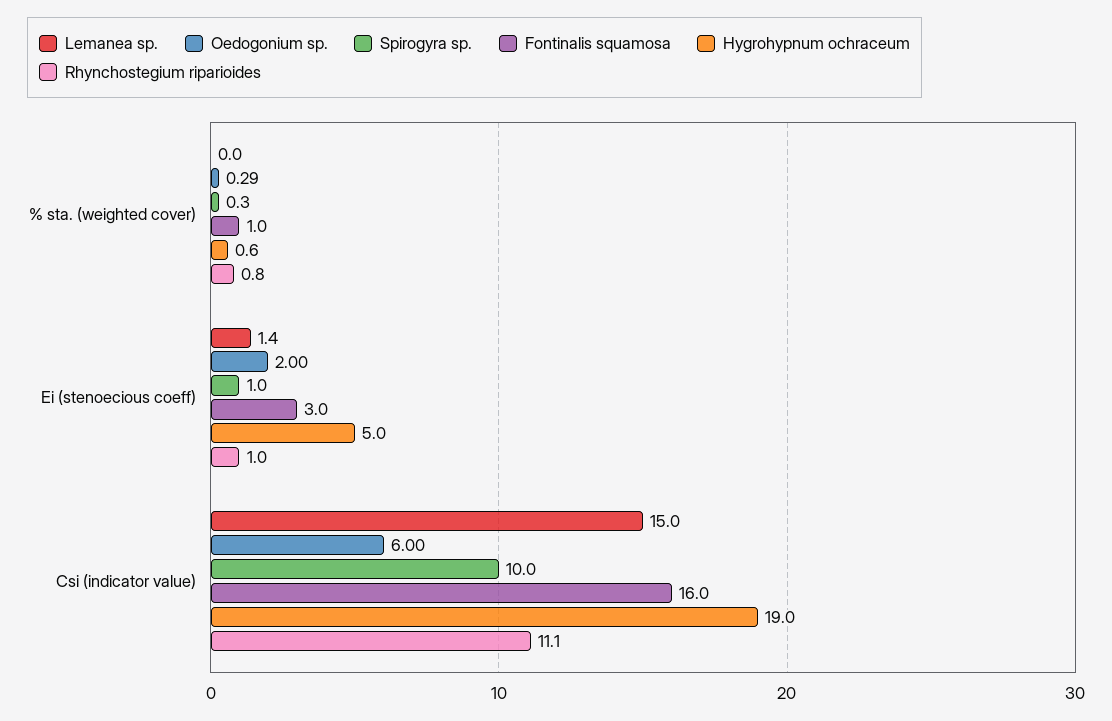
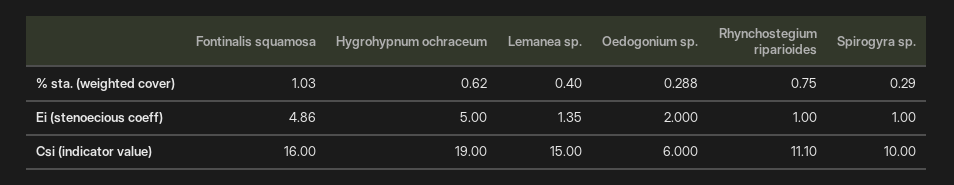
  {
    "Lemanea sp.": {
-     "% sta. (weighted cover)": 0,
+     "% sta. (weighted cover)": 0.4,
      "Ei (stenoecious coeff)": 1.35,
      "Csi (indicator value)": 15
    },
    "Oedogonium sp.": {
      "% sta. (weighted cover)": 0.288,
      "Ei (stenoecious coeff)": 2,
      "Csi (indicator value)": 6
    },
    "Spirogyra sp.": {
      "% sta. (weighted cover)": 0.29,
      "Ei (stenoecious coeff)": 1,
      "Csi (indicator value)": 10
    },
    "Fontinalis squamosa": {
      "% sta. (weighted cover)": 1.03,
-     "Ei (stenoecious coeff)": 3,
+     "Ei (stenoecious coeff)": 4.86,
      "Csi (indicator value)": 16
    },
    "Hygrohypnum ochraceum": {
      "% sta. (weighted cover)": 0.62,
      "Ei (stenoecious coeff)": 5,
      "Csi (indicator value)": 19
    },
    "Rhynchostegium riparioides": {
      "% sta. (weighted cover)": 0.75,
      "Ei (stenoecious coeff)": 1,
      "Csi (indicator value)": 11.1
    }
  }

